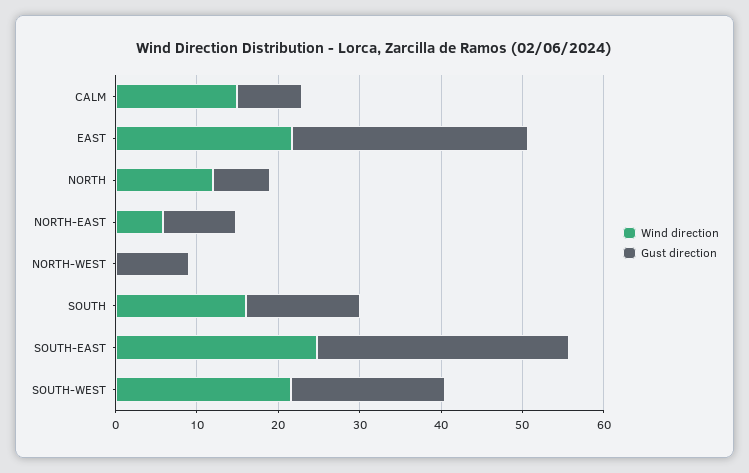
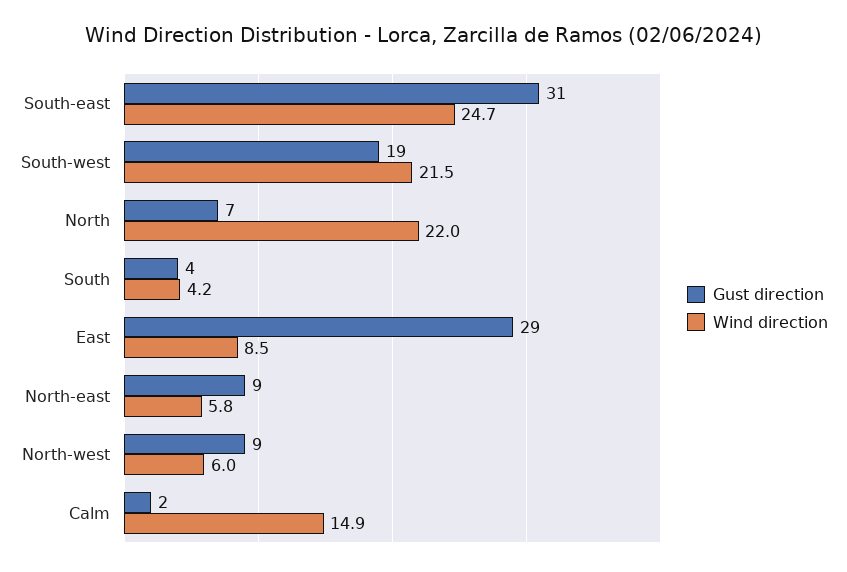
  {
    "Wind direction": {
      "CALM": 14.9,
-     "EAST": 22,
+     "EAST": 8.5,
-     "NORTH": 12,
+     "NORTH": 22,
      "NORTH-EAST": 5.8,
-     "NORTH-WEST": 0,
+     "NORTH-WEST": 6,
-     "SOUTH": 16,
+     "SOUTH": 4.2,
      "SOUTH-EAST": 24.7,
      "SOUTH-WEST": 21.5
    },
    "Gust direction": {
-     "CALM": 8,
+     "CALM": 2,
      "EAST": 29,
      "NORTH": 7,
      "NORTH-EAST": 9,
      "NORTH-WEST": 9,
-     "SOUTH": 14,
+     "SOUTH": 4,
      "SOUTH-EAST": 31,
      "SOUTH-WEST": 19
    }
  }

